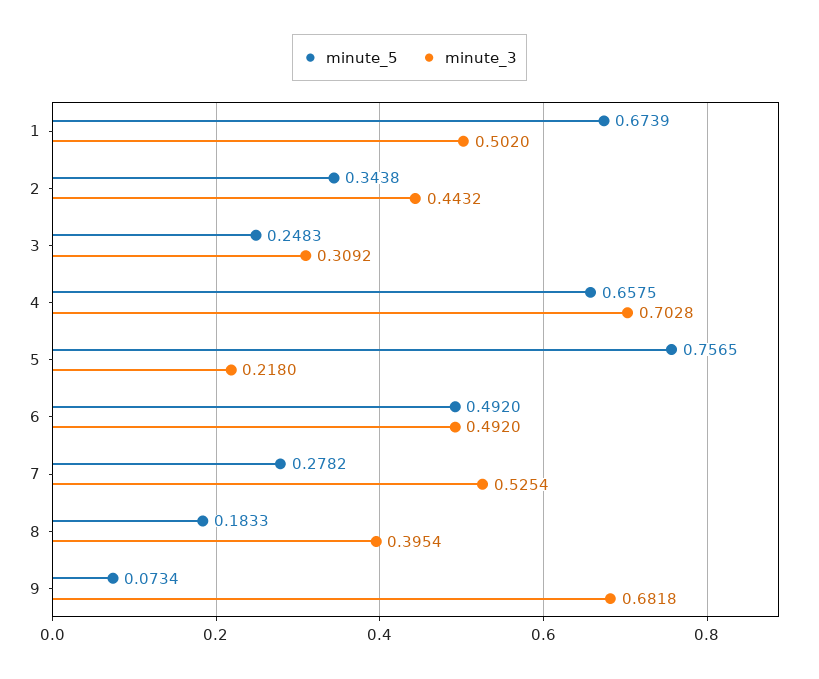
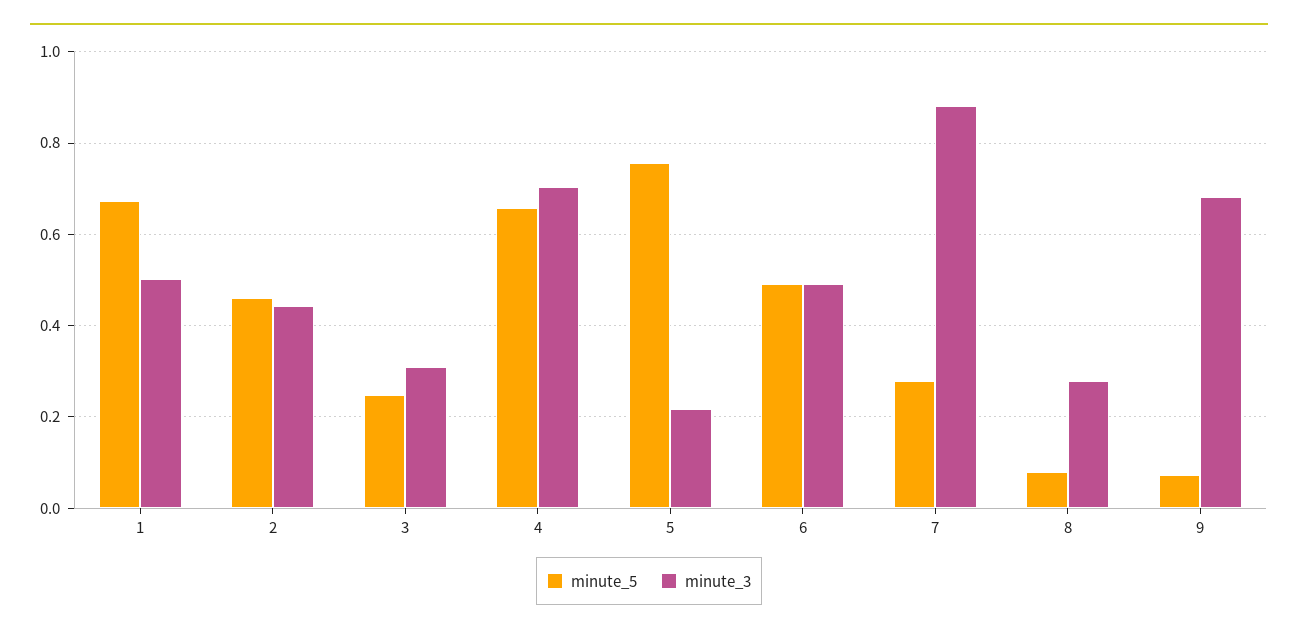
  {
    "minute_5": {
      "1": 0.6739,
-     "2": 0.3438,
+     "2": 0.46,
      "3": 0.2483,
      "4": 0.6575,
      "5": 0.7565,
      "6": 0.492,
      "7": 0.2782,
-     "8": 0.1833,
+     "8": 0.08,
      "9": 0.0734
    },
    "minute_3": {
      "1": 0.502,
      "2": 0.4432,
      "3": 0.3092,
      "4": 0.7028,
      "5": 0.218,
      "6": 0.492,
-     "7": 0.5254,
+     "7": 0.88,
-     "8": 0.3954,
+     "8": 0.28,
      "9": 0.6818
    }
  }

